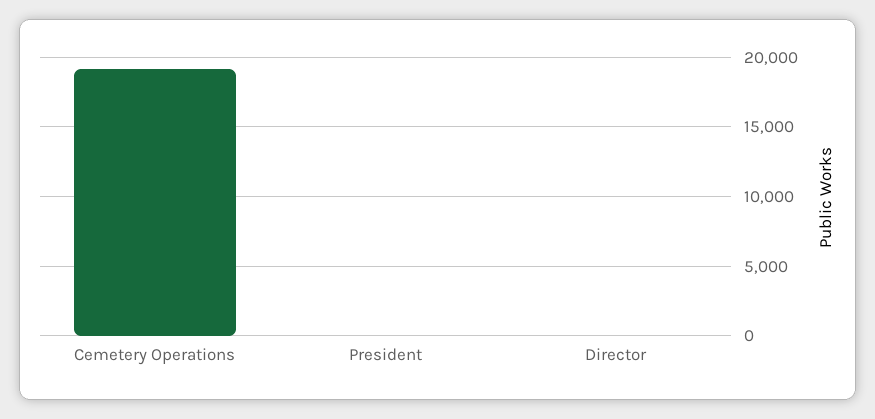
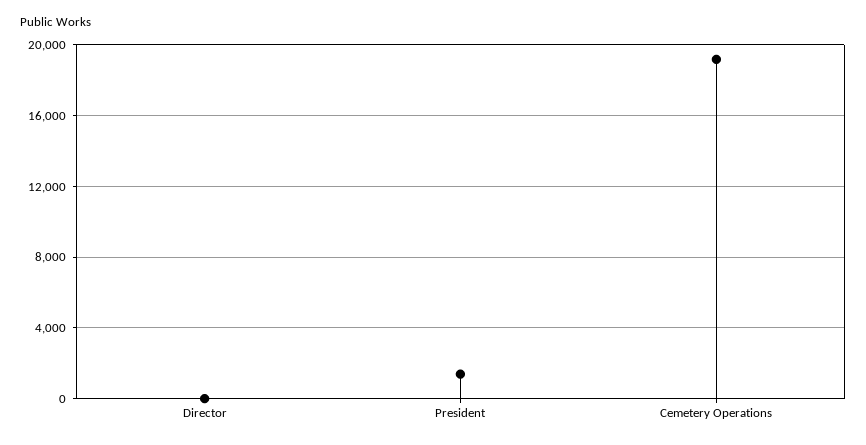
  {
    "Cemetery Operations": 19000,
-   "President": 0,
+   "President": 1500,
    "Director": 0
  }

